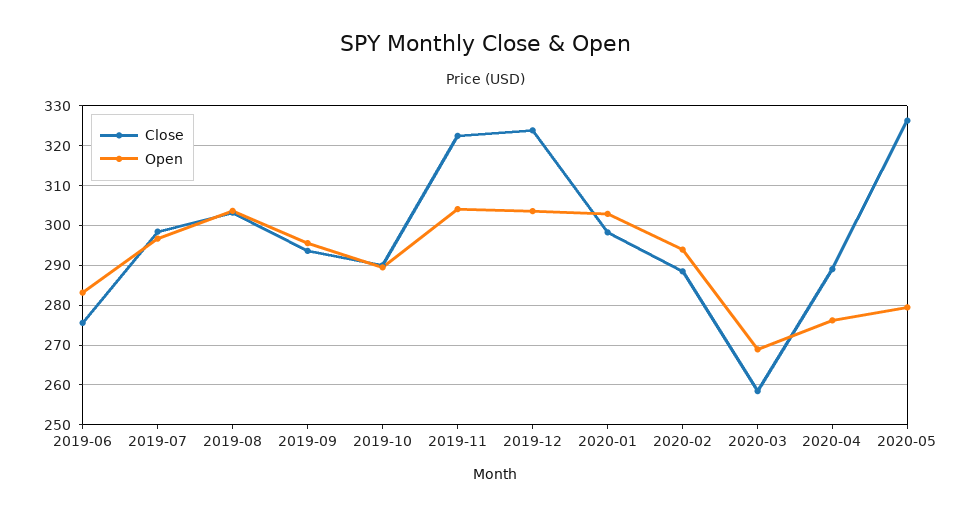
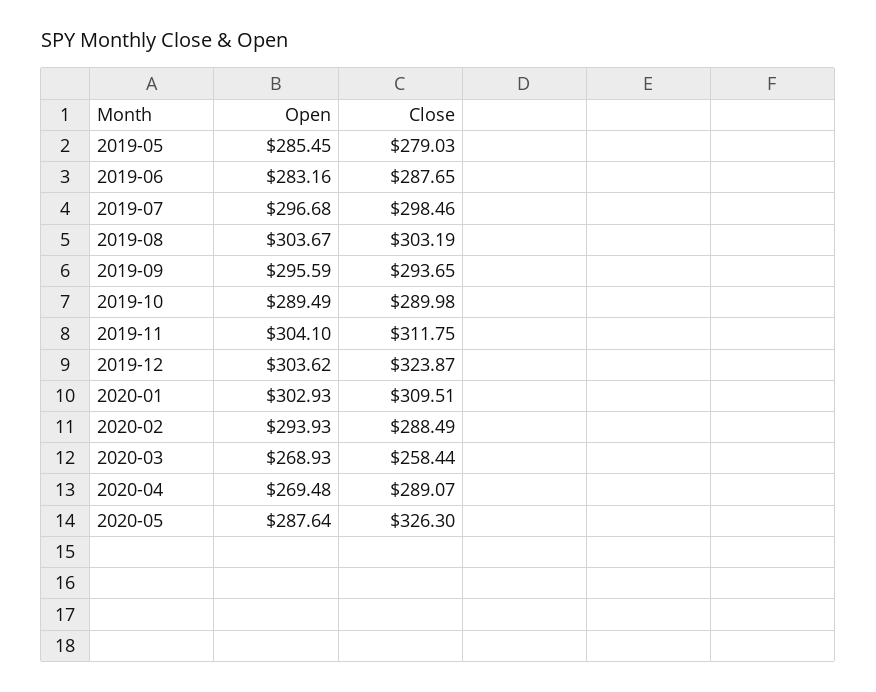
  {
    "Close": {
-     "2019-06": 276,
+     "2019-06": 287.65,
      "2019-07": 298.46,
      "2019-08": 303.19,
      "2019-09": 293.65,
      "2019-10": 289.98,
-     "2019-11": 322,
+     "2019-11": 311.75,
      "2019-12": 323.87,
-     "2020-01": 298,
+     "2020-01": 309.51,
      "2020-02": 288.49,
      "2020-03": 258.44,
      "2020-04": 289.07,
-     "2020-05": 326.3
+     "2020-05": 326.3,
+     "2019-05": 279.03
    },
    "Open": {
      "2019-06": 283.16,
      "2019-07": 296.68,
      "2019-08": 303.67,
      "2019-09": 295.59,
      "2019-10": 289.49,
      "2019-11": 304.1,
      "2019-12": 303.62,
      "2020-01": 302.93,
      "2020-02": 293.93,
      "2020-03": 268.93,
-     "2020-04": 276,
+     "2020-04": 269.48,
-     "2020-05": 280
+     "2020-05": 287.64,
+     "2019-05": 285.45
    }
  }

